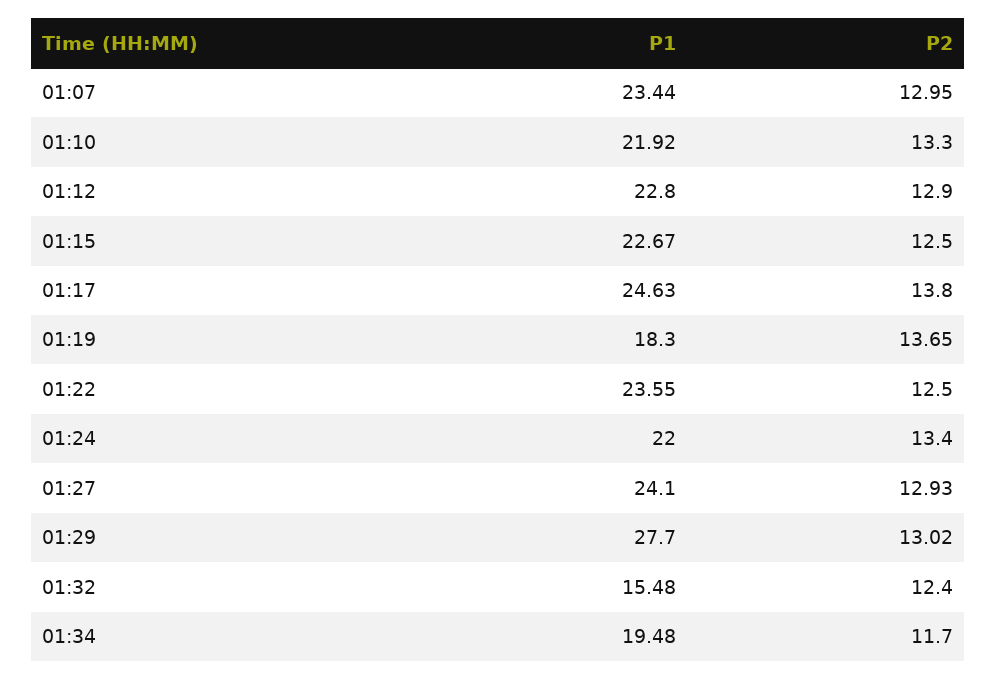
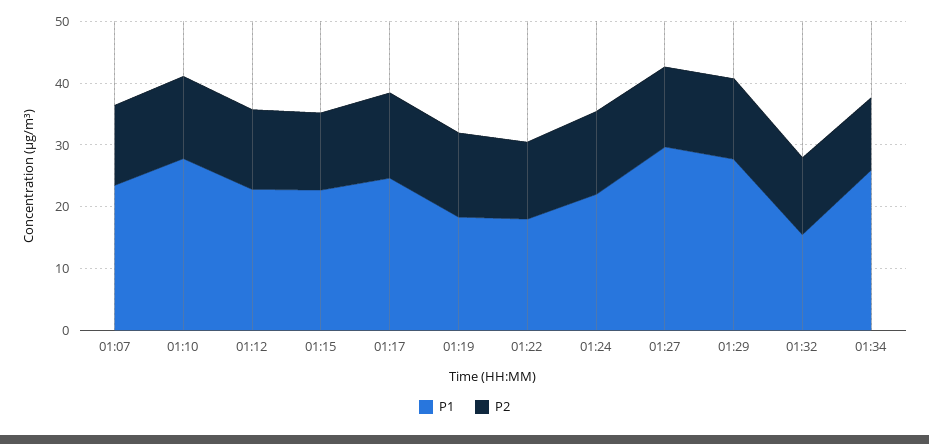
  {
    "P1": {
      "01:07": 23.44,
-     "01:10": 21.92,
+     "01:10": 28,
      "01:12": 22.8,
      "01:15": 22.67,
      "01:17": 24.63,
      "01:19": 18.3,
-     "01:22": 23.55,
+     "01:22": 18,
      "01:24": 22,
-     "01:27": 24.1,
+     "01:27": 30,
      "01:29": 27.7,
      "01:32": 15.48,
-     "01:34": 19.48
+     "01:34": 26
    },
    "P2": {
      "01:07": 12.95,
      "01:10": 13.3,
      "01:12": 12.9,
      "01:15": 12.5,
      "01:17": 13.8,
      "01:19": 13.65,
      "01:22": 12.5,
      "01:24": 13.4,
      "01:27": 12.93,
      "01:29": 13.02,
      "01:32": 12.4,
      "01:34": 11.7
    }
  }

